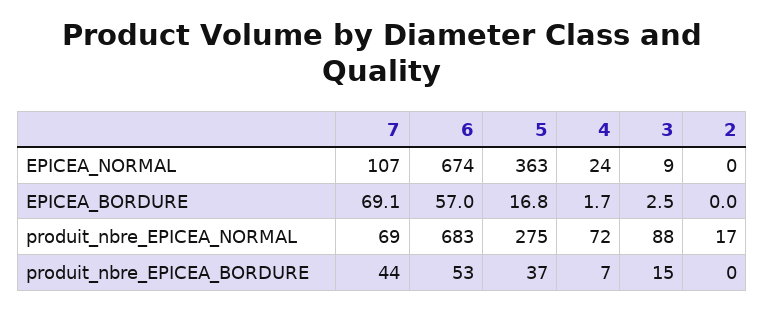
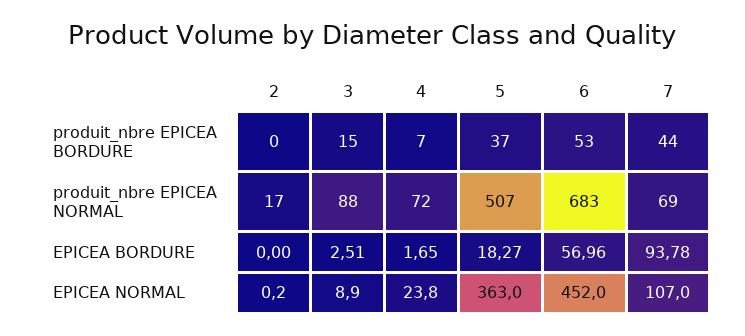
  {
    "7": {
      "EPICEA_NORMAL": 107,
-     "EPICEA_BORDURE": 69.1,
+     "EPICEA_BORDURE": 93.78,
      "produit_nbre_EPICEA_NORMAL": 69,
      "produit_nbre_EPICEA_BORDURE": 44
    },
    "6": {
-     "EPICEA_NORMAL": 674,
+     "EPICEA_NORMAL": 452,
      "EPICEA_BORDURE": 56.96,
      "produit_nbre_EPICEA_NORMAL": 683,
      "produit_nbre_EPICEA_BORDURE": 53
    },
    "5": {
      "EPICEA_NORMAL": 363,
-     "EPICEA_BORDURE": 16.8,
+     "EPICEA_BORDURE": 18.27,
-     "produit_nbre_EPICEA_NORMAL": 275,
+     "produit_nbre_EPICEA_NORMAL": 507,
      "produit_nbre_EPICEA_BORDURE": 37
    },
    "4": {
      "EPICEA_NORMAL": 23.8,
      "EPICEA_BORDURE": 1.65,
      "produit_nbre_EPICEA_NORMAL": 72,
      "produit_nbre_EPICEA_BORDURE": 7
    },
    "3": {
      "EPICEA_NORMAL": 8.9,
      "EPICEA_BORDURE": 2.51,
      "produit_nbre_EPICEA_NORMAL": 88,
      "produit_nbre_EPICEA_BORDURE": 15
    },
    "2": {
      "EPICEA_NORMAL": 0.2,
      "EPICEA_BORDURE": 0,
      "produit_nbre_EPICEA_NORMAL": 17,
      "produit_nbre_EPICEA_BORDURE": 0
    }
  }

